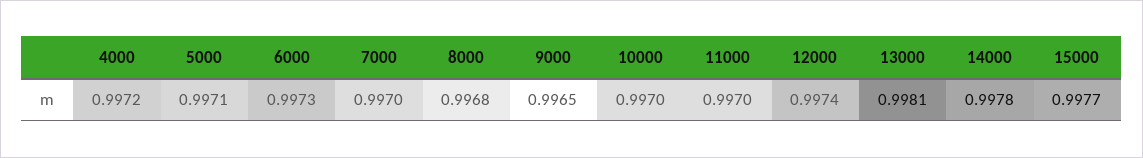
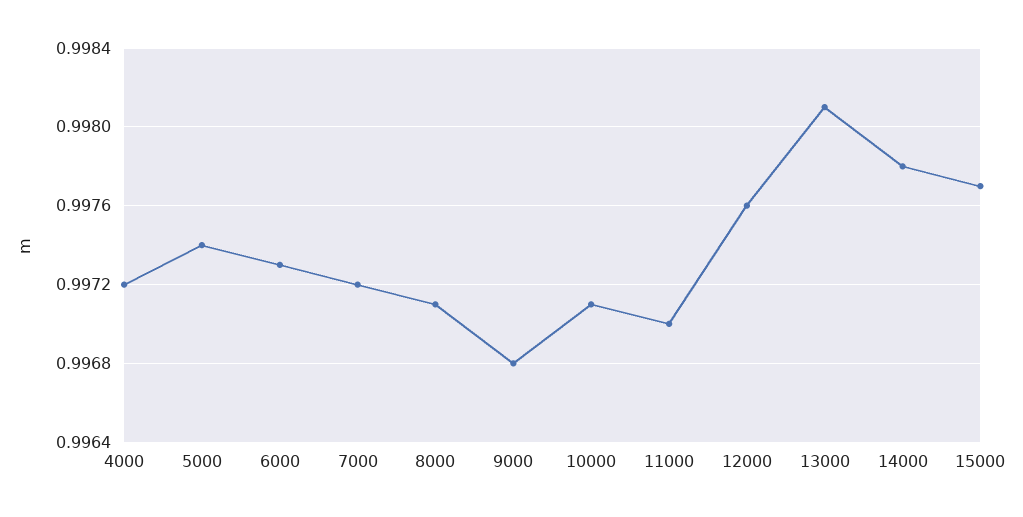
  {
    "4000": 0.9972,
-   "5000": 0.9971,
+   "5000": 0.9974,
    "6000": 0.9973,
-   "7000": 0.997,
+   "7000": 0.9972,
-   "8000": 0.9968,
+   "8000": 0.9971,
-   "9000": 0.9965,
+   "9000": 0.9968,
-   "10000": 0.997,
+   "10000": 0.9971,
    "11000": 0.997,
-   "12000": 0.9974,
+   "12000": 0.9976,
    "13000": 0.9981,
    "14000": 0.9978,
    "15000": 0.9977
  }

